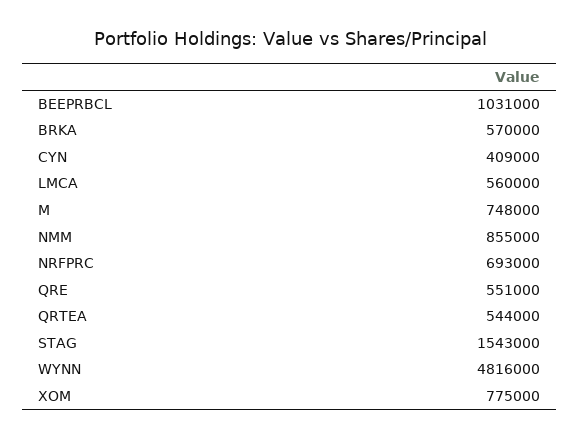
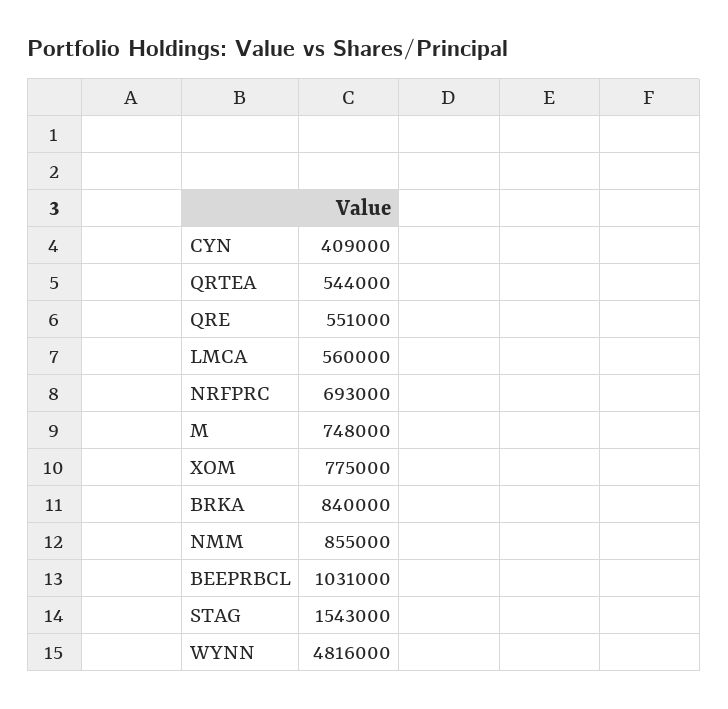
  {
    "BEEPRBCL": 1031000,
-   "BRKA": 570000,
+   "BRKA": 840000,
    "CYN": 409000,
    "LMCA": 560000,
    "M": 748000,
    "NMM": 855000,
    "NRFPRC": 693000,
    "QRE": 551000,
    "QRTEA": 544000,
    "STAG": 1543000,
    "WYNN": 4816000,
    "XOM": 775000
  }

